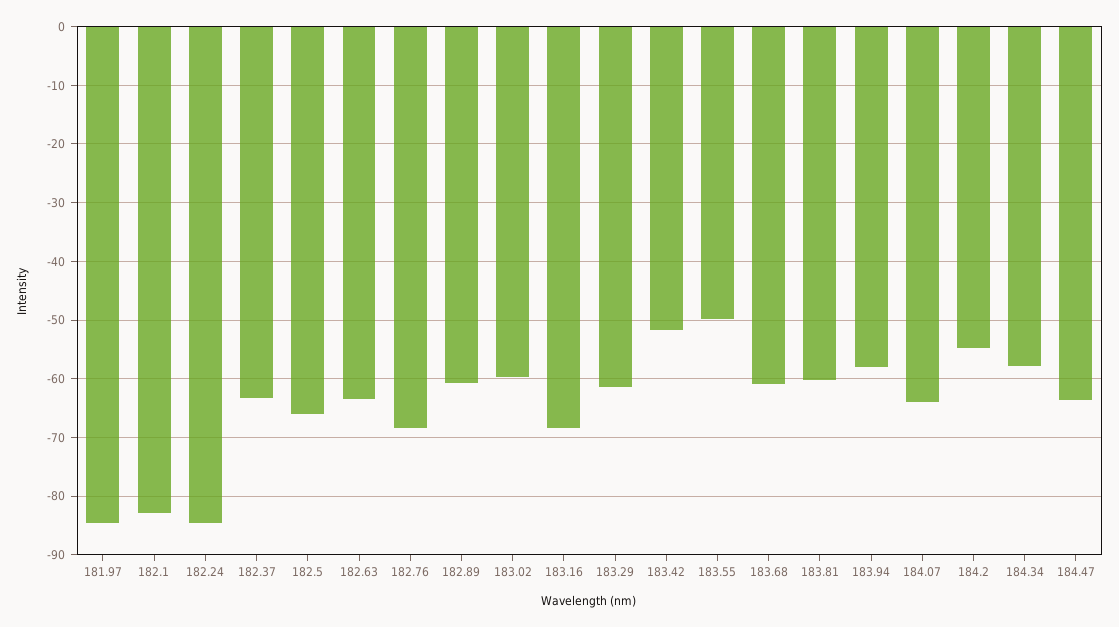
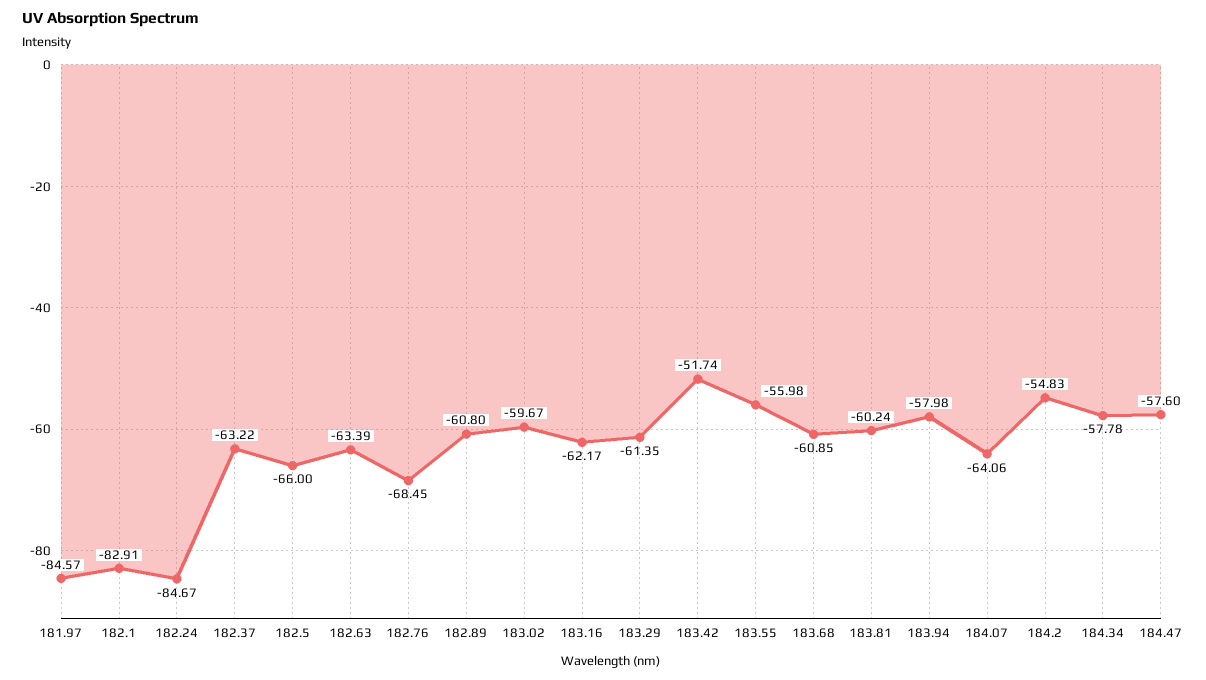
  {
    "181.97": -84.57,
    "182.1": -82.91,
    "182.24": -84.67,
    "182.37": -63.22,
    "182.5": -66,
    "182.63": -63.39,
    "182.76": -68.45,
    "182.89": -60.8,
    "183.02": -59.67,
-   "183.16": -68,
+   "183.16": -62.17,
    "183.29": -61.35,
    "183.42": -51.74,
-   "183.55": -50,
+   "183.55": -55.98,
    "183.68": -60.85,
    "183.81": -60.24,
    "183.94": -57.98,
    "184.07": -64.06,
    "184.2": -54.83,
    "184.34": -57.78,
-   "184.47": -64
+   "184.47": -57.6
  }

